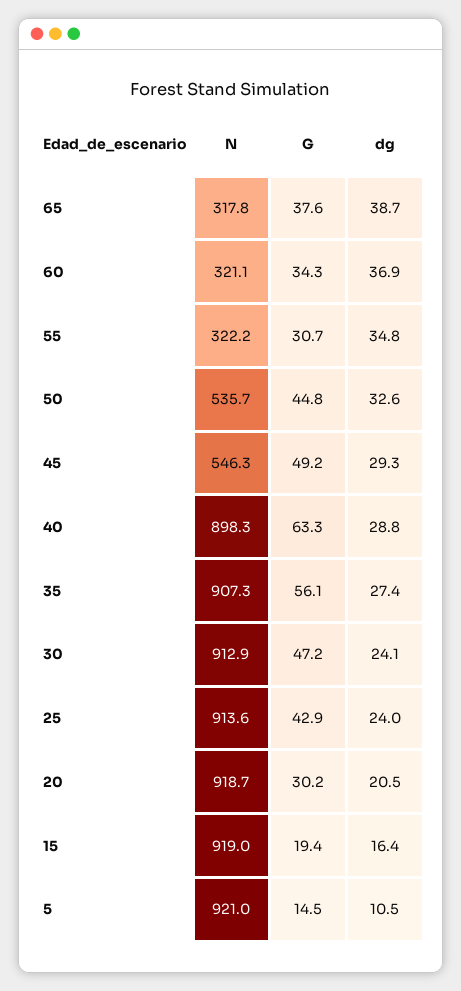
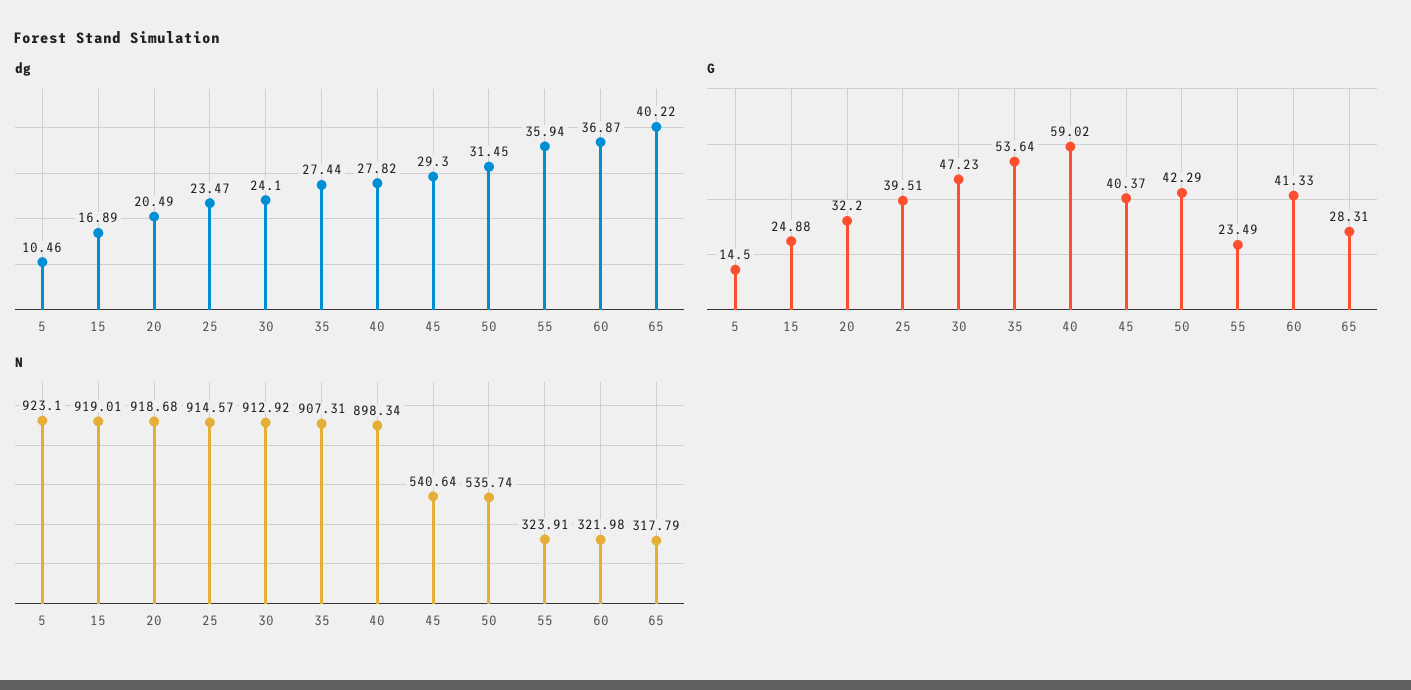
  {
    "N": {
      "65": 317.79,
-     "60": 321.1,
+     "60": 321.98,
-     "55": 322.2,
+     "55": 323.91,
      "50": 535.74,
-     "45": 546.3,
+     "45": 540.64,
      "40": 898.34,
      "35": 907.31,
      "30": 912.92,
-     "25": 913.6,
+     "25": 914.57,
      "20": 918.68,
      "15": 919.01,
-     "5": 921
+     "5": 923.1
    },
    "G": {
-     "65": 37.6,
+     "65": 28.31,
-     "60": 34.3,
+     "60": 41.33,
-     "55": 30.7,
+     "55": 23.49,
-     "50": 44.8,
+     "50": 42.29,
-     "45": 49.2,
+     "45": 40.37,
-     "40": 63.3,
+     "40": 59.02,
-     "35": 56.1,
+     "35": 53.64,
      "30": 47.23,
-     "25": 42.9,
+     "25": 39.51,
-     "20": 30.2,
+     "20": 32.2,
-     "15": 19.4,
+     "15": 24.88,
      "5": 14.5
    },
    "dg": {
-     "65": 38.7,
+     "65": 40.22,
      "60": 36.87,
-     "55": 34.8,
+     "55": 35.94,
-     "50": 32.6,
+     "50": 31.45,
      "45": 29.3,
-     "40": 28.8,
+     "40": 27.82,
      "35": 27.44,
      "30": 24.1,
-     "25": 24,
+     "25": 23.47,
      "20": 20.49,
-     "15": 16.4,
+     "15": 16.89,
      "5": 10.46
    }
  }

